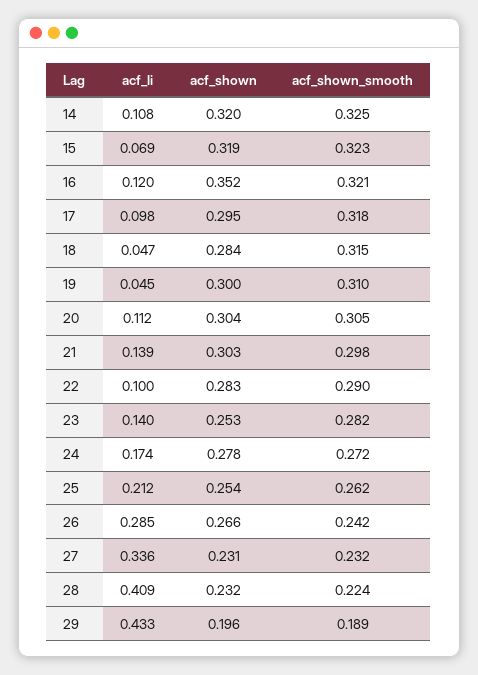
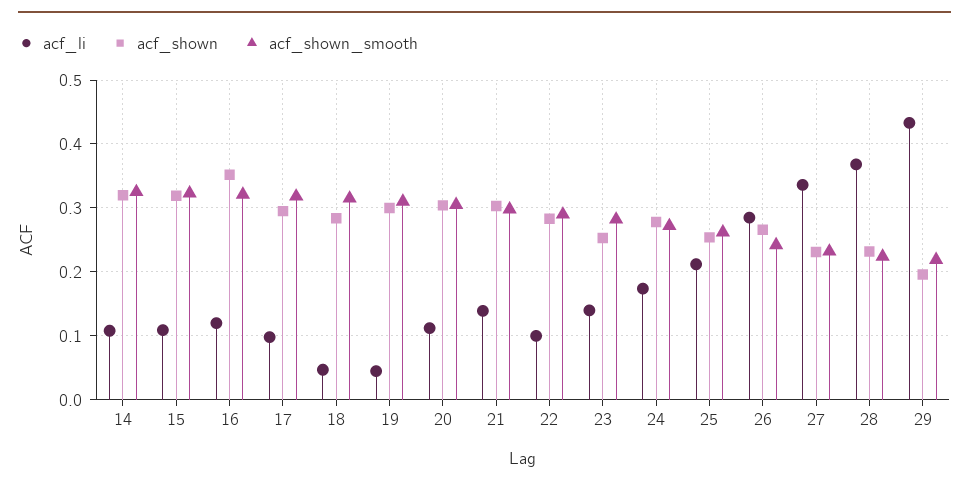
  {
    "acf_li": {
      "14": 0.108,
-     "15": 0.069,
+     "15": 0.11,
      "16": 0.12,
      "17": 0.098,
      "18": 0.047,
      "19": 0.045,
      "20": 0.112,
      "21": 0.139,
      "22": 0.1,
      "23": 0.14,
      "24": 0.174,
      "25": 0.212,
      "26": 0.285,
      "27": 0.336,
-     "28": 0.409,
+     "28": 0.37,
      "29": 0.433
    },
    "acf_shown": {
      "14": 0.32,
      "15": 0.319,
      "16": 0.352,
      "17": 0.295,
      "18": 0.284,
      "19": 0.3,
      "20": 0.304,
      "21": 0.303,
      "22": 0.283,
      "23": 0.253,
      "24": 0.278,
      "25": 0.254,
      "26": 0.266,
      "27": 0.231,
      "28": 0.232,
      "29": 0.196
    },
    "acf_shown_smooth": {
      "14": 0.325,
      "15": 0.323,
      "16": 0.321,
      "17": 0.318,
      "18": 0.315,
      "19": 0.31,
      "20": 0.305,
      "21": 0.298,
      "22": 0.29,
      "23": 0.282,
      "24": 0.272,
      "25": 0.262,
      "26": 0.242,
      "27": 0.232,
      "28": 0.224,
-     "29": 0.189
+     "29": 0.22
    }
  }

